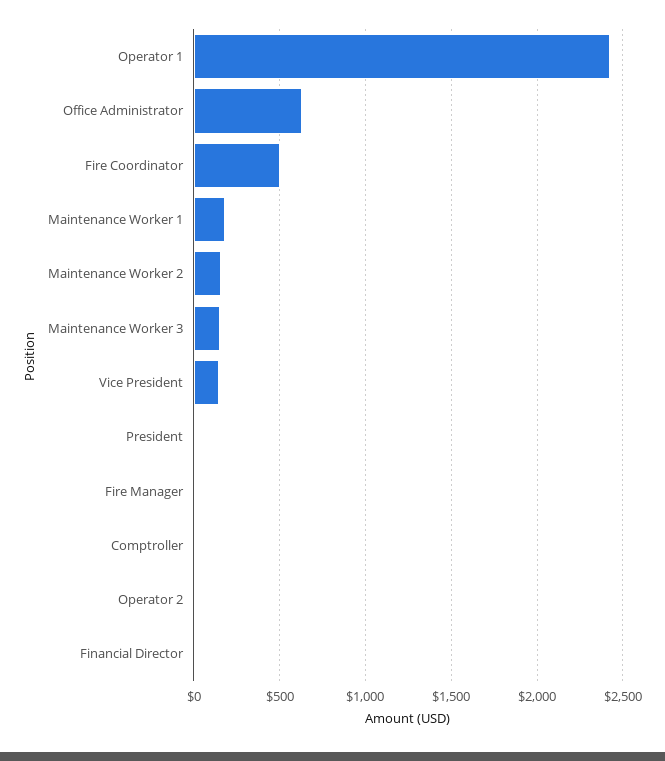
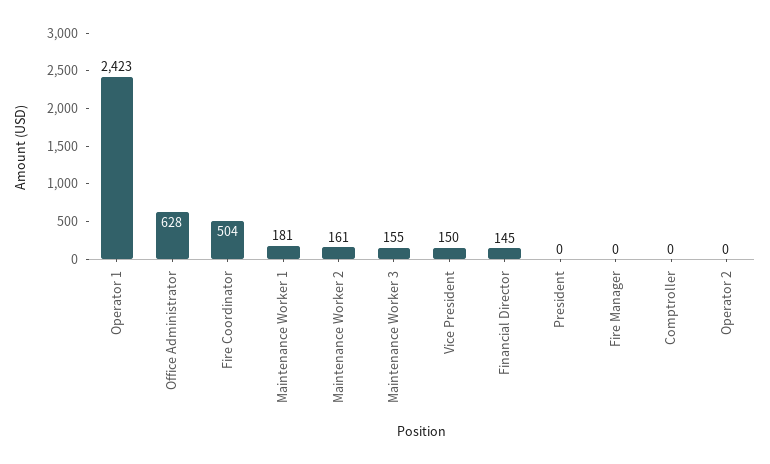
  {
    "Operator 1": 2423,
    "Office Administrator": 628,
    "Fire Coordinator": 504,
    "Maintenance Worker 1": 181,
    "Maintenance Worker 2": 161,
    "Maintenance Worker 3": 155,
    "Vice President": 150,
    "President": 0,
    "Fire Manager": 0,
    "Comptroller": 0,
    "Operator 2": 0,
-   "Financial Director": 0
+   "Financial Director": 145
  }

